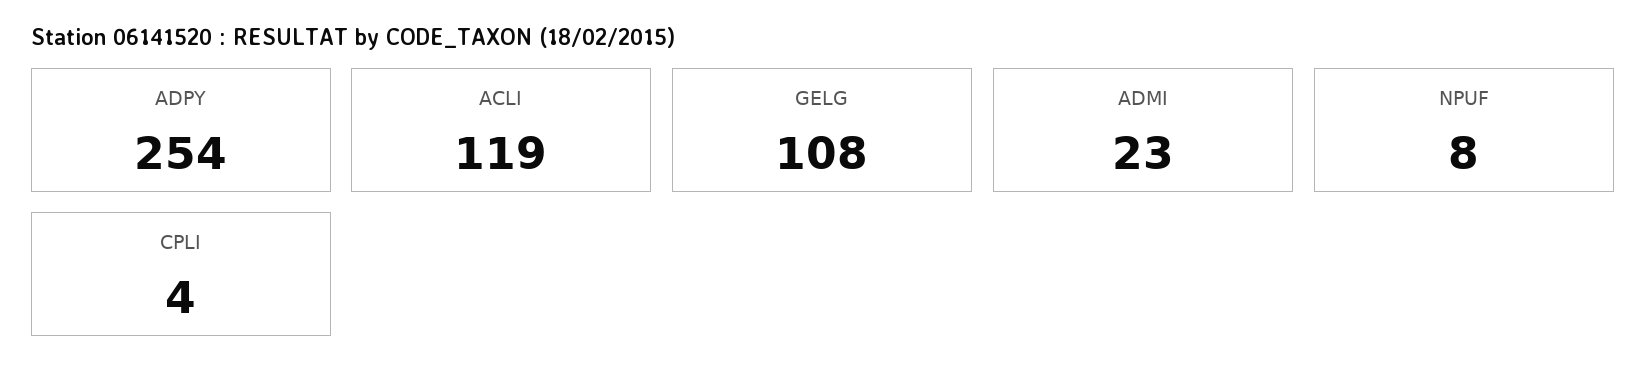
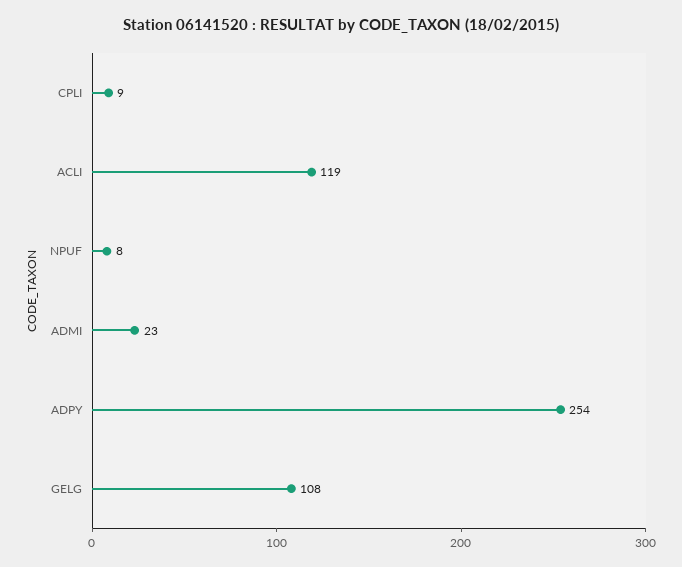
  {
    "ADPY": 254,
    "ACLI": 119,
    "GELG": 108,
    "ADMI": 23,
    "NPUF": 8,
-   "CPLI": 4
+   "CPLI": 9
  }

